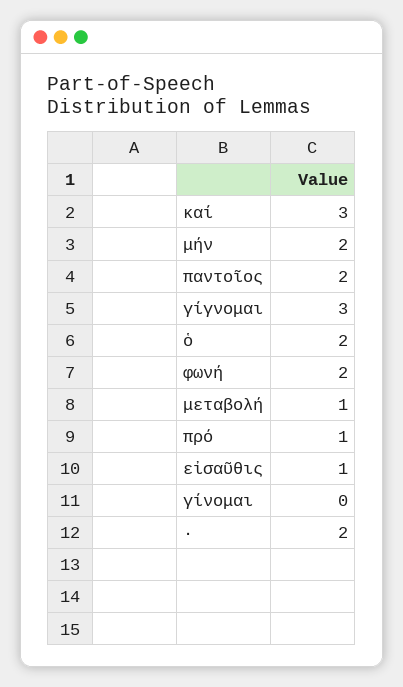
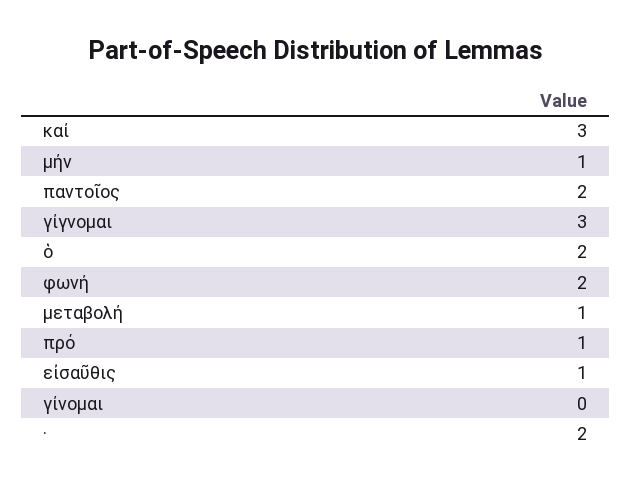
  {
    "καί": 3,
-   "μήν": 2,
+   "μήν": 1,
    "παντοῖος": 2,
    "γίγνομαι": 3,
    "ὁ": 2,
    "φωνή": 2,
    "μεταβολή": 1,
    "πρό": 1,
    "εἰσαῦθις": 1,
    "γίνομαι": 0,
    "·": 2
  }

